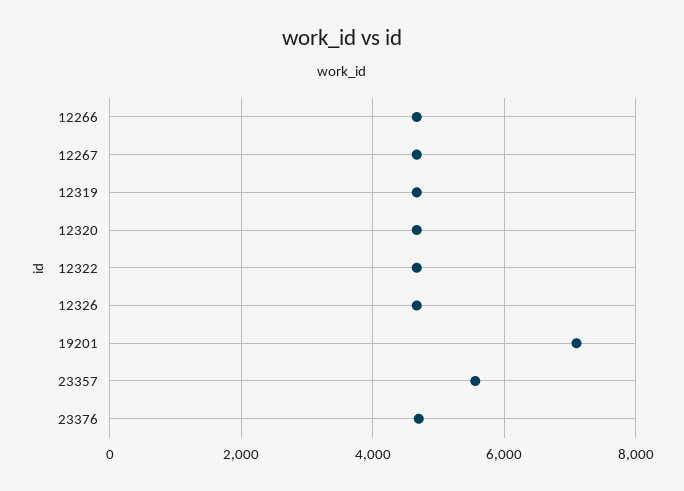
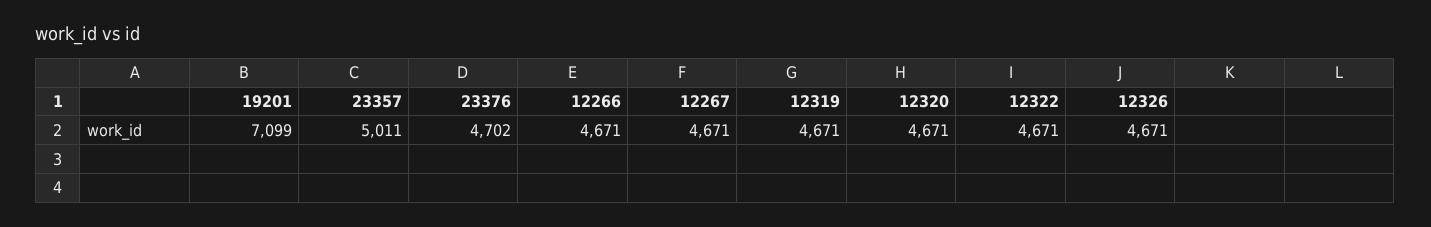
  {
    "12266": 4671,
    "12267": 4671,
    "12319": 4671,
    "12320": 4671,
    "12322": 4671,
    "12326": 4671,
    "19201": 7099,
-   "23357": 5600,
+   "23357": 5011,
    "23376": 4702
  }

